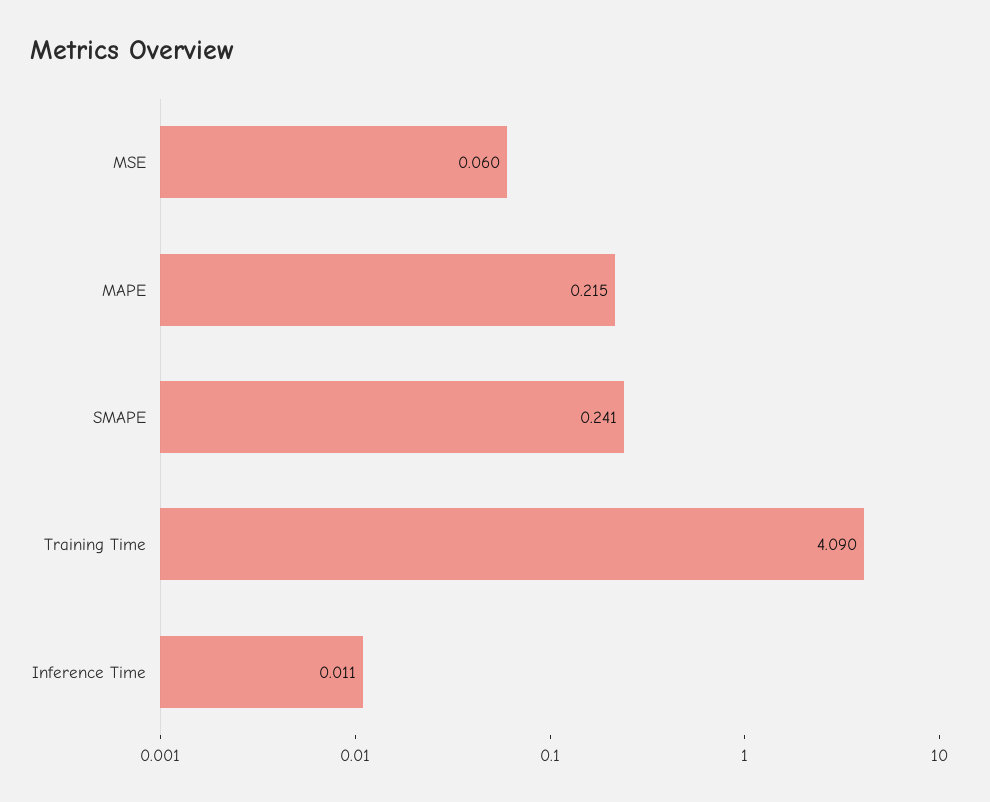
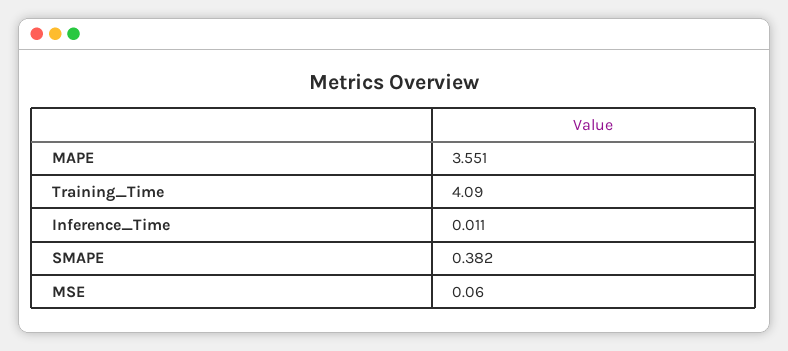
  {
    "MSE": 0.06,
-   "MAPE": 0.215,
+   "MAPE": 3.551,
-   "SMAPE": 0.241,
+   "SMAPE": 0.382,
    "Training Time": 4.09,
    "Inference Time": 0.011
  }

